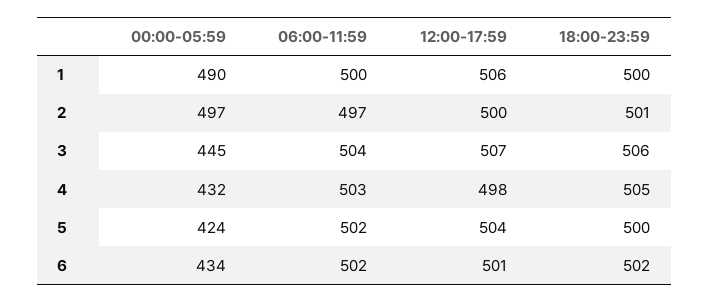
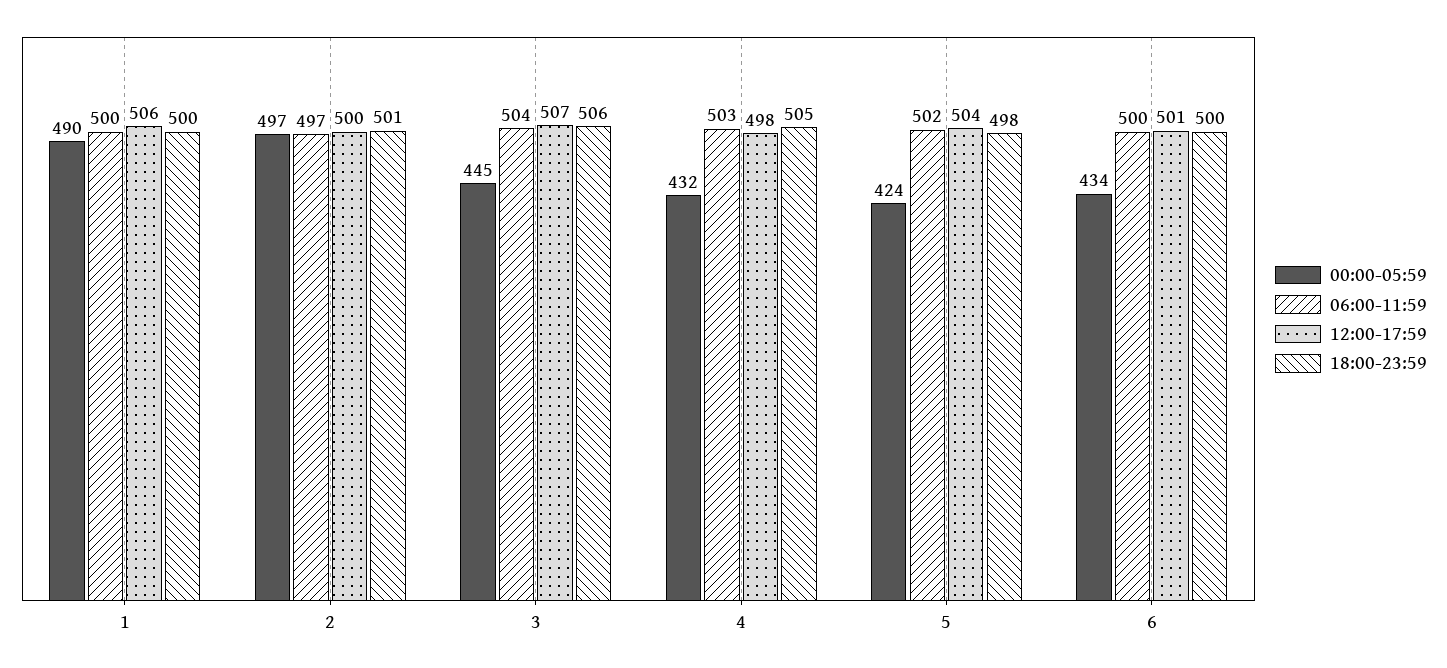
  {
    "00:00-05:59": {
      "1": 490,
      "2": 497,
      "3": 445,
      "4": 432,
      "5": 424,
      "6": 434
    },
    "06:00-11:59": {
      "1": 500,
      "2": 497,
      "3": 504,
      "4": 503,
      "5": 502,
-     "6": 502
+     "6": 500
    },
    "12:00-17:59": {
      "1": 506,
      "2": 500,
      "3": 507,
      "4": 498,
      "5": 504,
      "6": 501
    },
    "18:00-23:59": {
      "1": 500,
      "2": 501,
      "3": 506,
      "4": 505,
-     "5": 500,
+     "5": 498,
-     "6": 502
+     "6": 500
    }
  }

